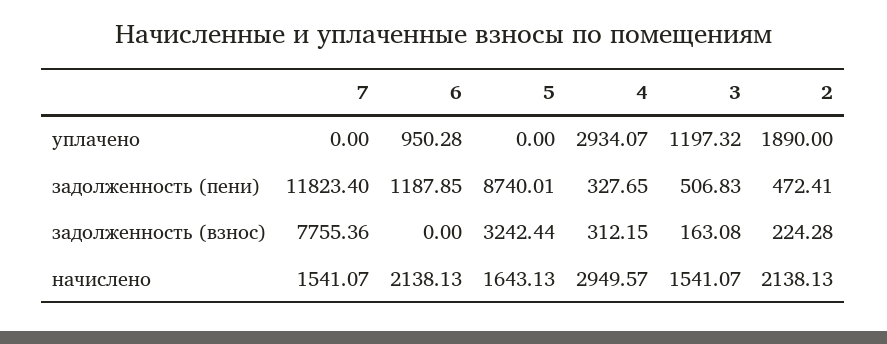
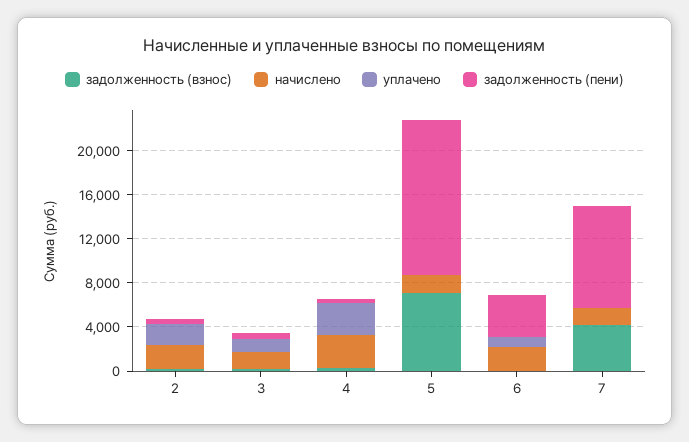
  {
    "уплачено": {
      "7": 0,
      "6": 950.28,
      "5": 0,
      "4": 2934.07,
      "3": 1197.32,
      "2": 1890
    },
    "задолженность (пени)": {
-     "7": 11823.4,
+     "7": 9000,
-     "6": 1187.85,
+     "6": 4000,
-     "5": 8740.01,
+     "5": 14000,
      "4": 327.65,
      "3": 506.83,
      "2": 472.41
    },
    "задолженность (взнос)": {
-     "7": 7755.36,
+     "7": 4000,
      "6": 0,
-     "5": 3242.44,
+     "5": 7000,
      "4": 312.15,
      "3": 163.08,
      "2": 224.28
    },
    "начислено": {
      "7": 1541.07,
      "6": 2138.13,
      "5": 1643.13,
      "4": 2949.57,
      "3": 1541.07,
      "2": 2138.13
    }
  }

